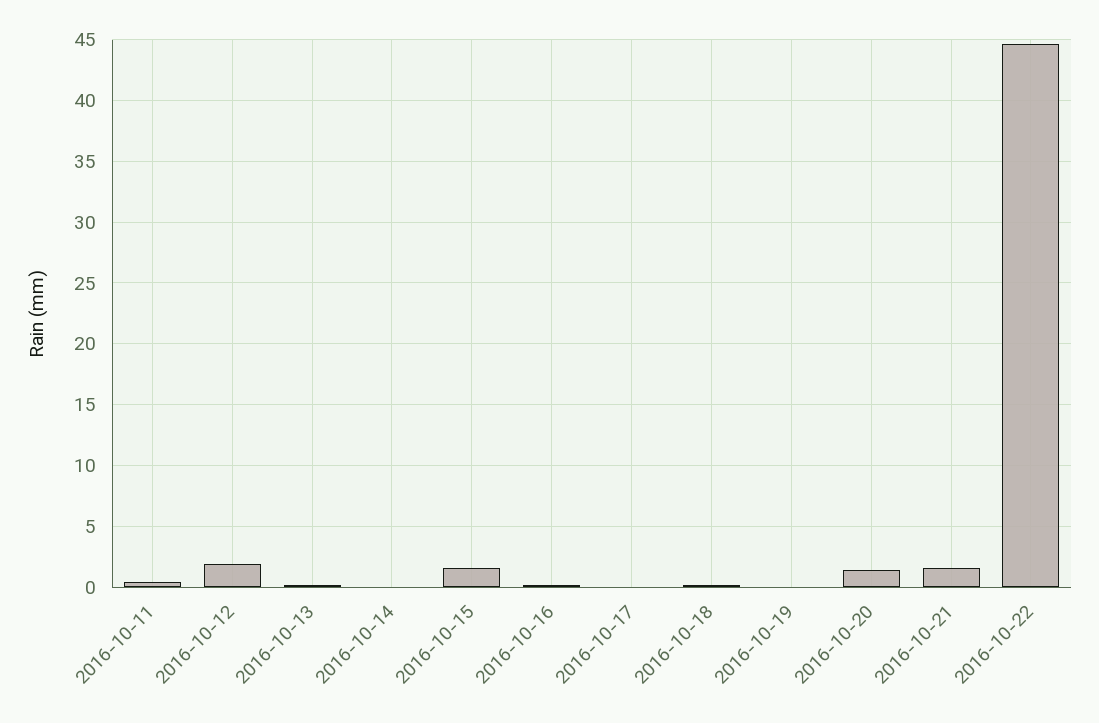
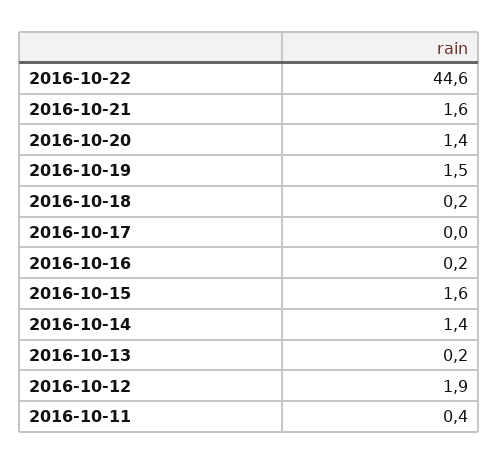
  {
    "2016-10-11": 0.4,
    "2016-10-12": 1.9,
    "2016-10-13": 0.2,
-   "2016-10-14": 0,
+   "2016-10-14": 1.4,
    "2016-10-15": 1.6,
    "2016-10-16": 0.2,
    "2016-10-17": 0,
    "2016-10-18": 0.2,
-   "2016-10-19": 0,
+   "2016-10-19": 1.5,
    "2016-10-20": 1.4,
    "2016-10-21": 1.6,
    "2016-10-22": 44.6
  }

